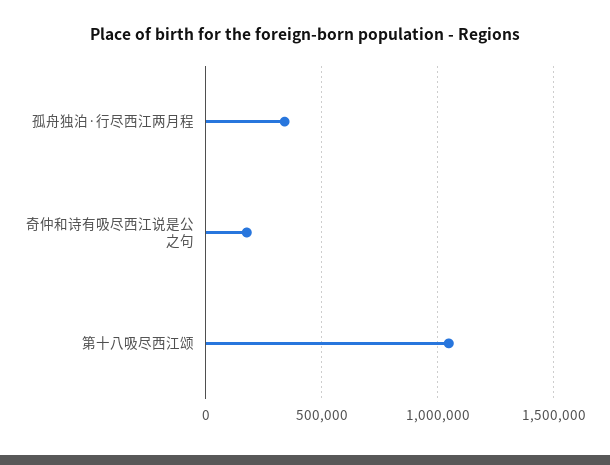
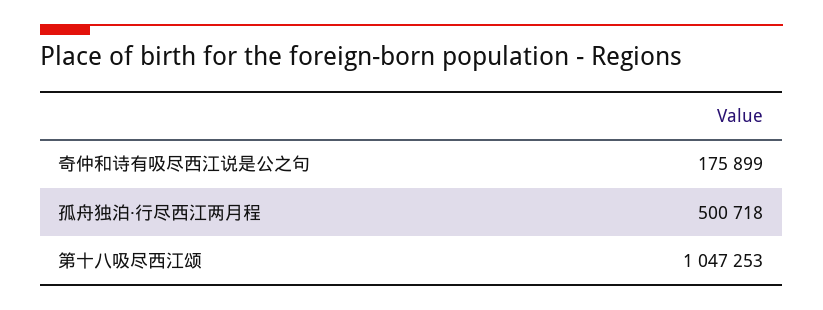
  {
-   "孤舟独泊·行尽西江两月程": 350000,
+   "孤舟独泊·行尽西江两月程": 500718,
    "奇仲和诗有吸尽西江说是公之句": 175899,
    "第十八吸尽西江颂": 1047253
  }

